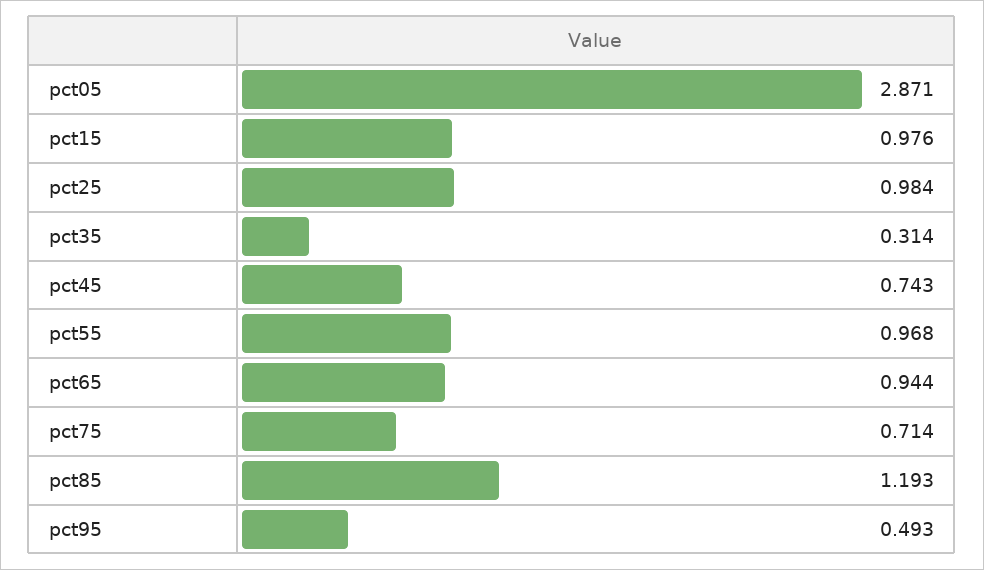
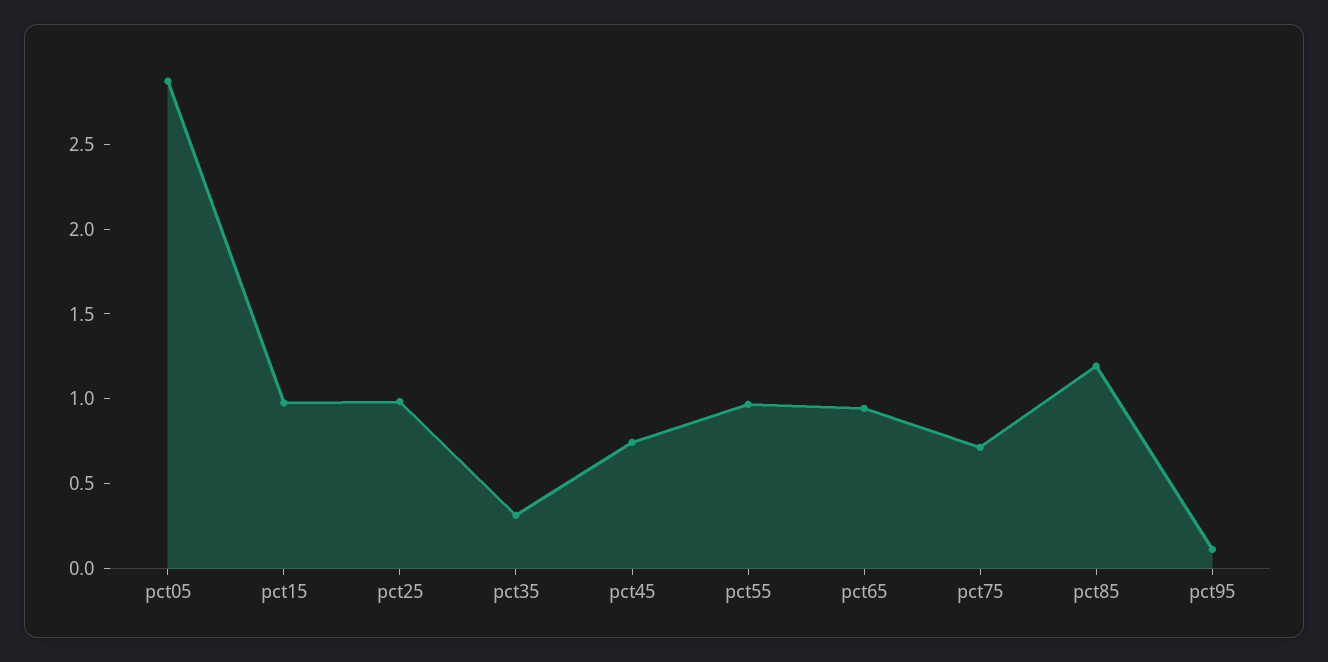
  {
    "pct05": 2.871,
    "pct15": 0.976,
    "pct25": 0.984,
    "pct35": 0.314,
    "pct45": 0.743,
    "pct55": 0.968,
    "pct65": 0.944,
    "pct75": 0.714,
    "pct85": 1.193,
-   "pct95": 0.493
+   "pct95": 0.1
  }

